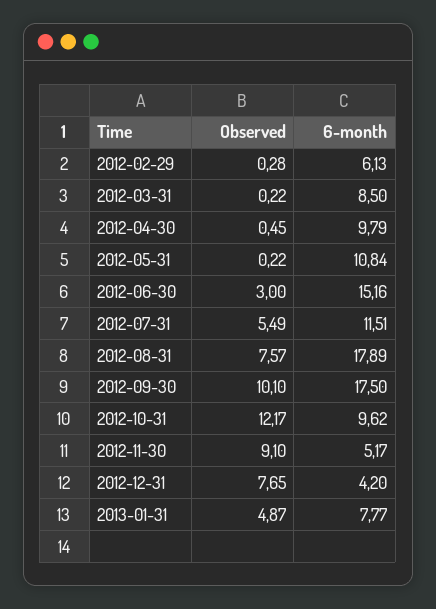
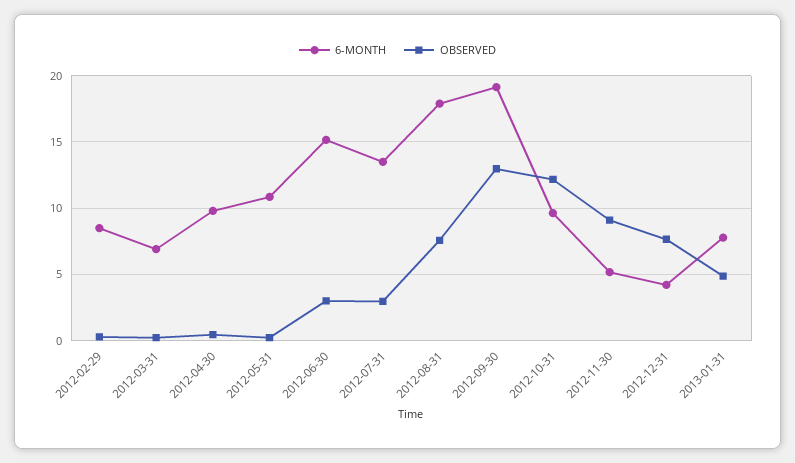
  {
    "Observed": {
      "2012-02-29": 0.28,
      "2012-03-31": 0.22,
      "2012-04-30": 0.45,
      "2012-05-31": 0.22,
      "2012-06-30": 3,
-     "2012-07-31": 5.49,
+     "2012-07-31": 3,
      "2012-08-31": 7.57,
-     "2012-09-30": 10.1,
+     "2012-09-30": 13,
      "2012-10-31": 12.17,
      "2012-11-30": 9.1,
      "2012-12-31": 7.65,
      "2013-01-31": 4.87
    },
    "6-month": {
-     "2012-02-29": 6.13,
+     "2012-02-29": 8.5,
-     "2012-03-31": 8.5,
+     "2012-03-31": 7,
      "2012-04-30": 9.79,
      "2012-05-31": 10.84,
      "2012-06-30": 15.16,
-     "2012-07-31": 11.51,
+     "2012-07-31": 13.5,
      "2012-08-31": 17.89,
-     "2012-09-30": 17.5,
+     "2012-09-30": 19,
      "2012-10-31": 9.62,
      "2012-11-30": 5.17,
      "2012-12-31": 4.2,
      "2013-01-31": 7.77
    }
  }

